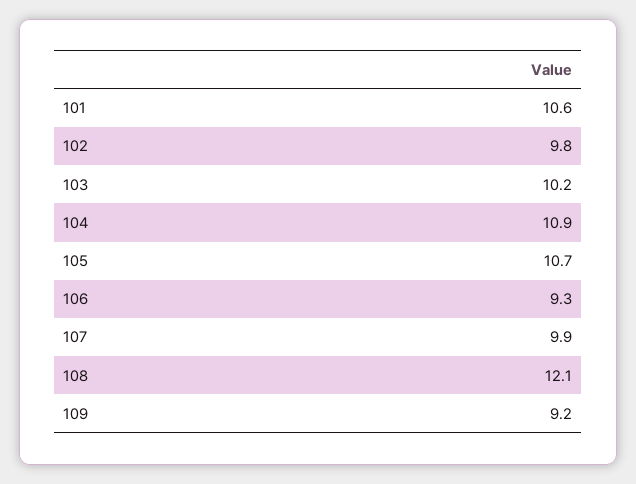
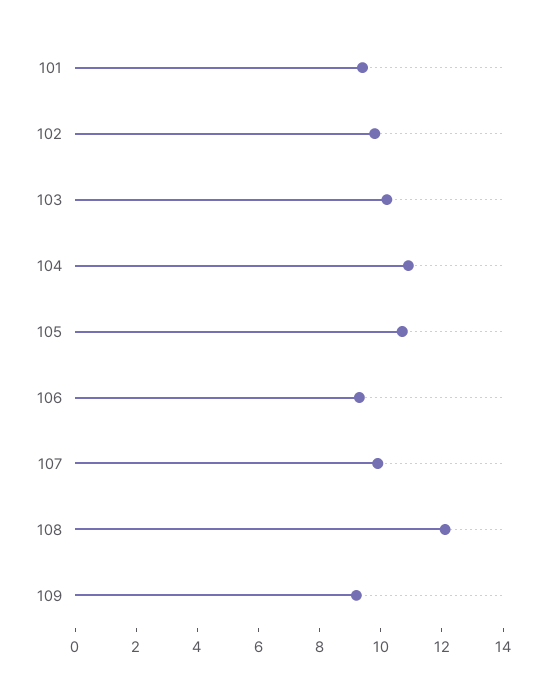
  {
-   "101": 10.6,
+   "101": 9.5,
    "102": 9.8,
    "103": 10.2,
    "104": 10.9,
    "105": 10.7,
    "106": 9.3,
    "107": 9.9,
    "108": 12.1,
    "109": 9.2
  }

